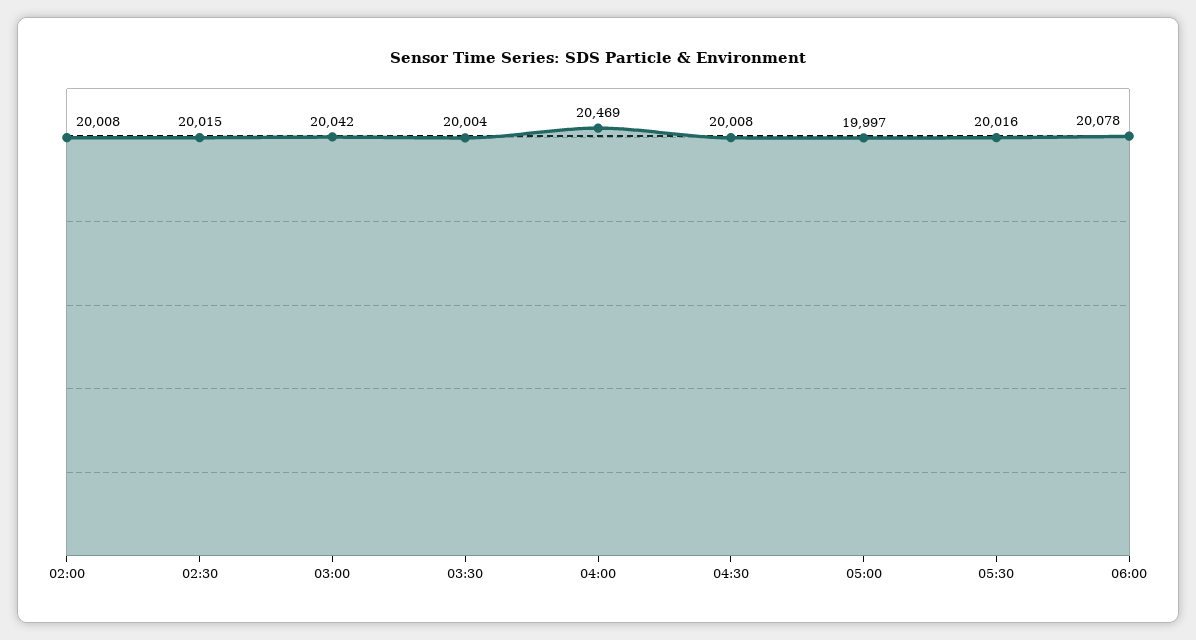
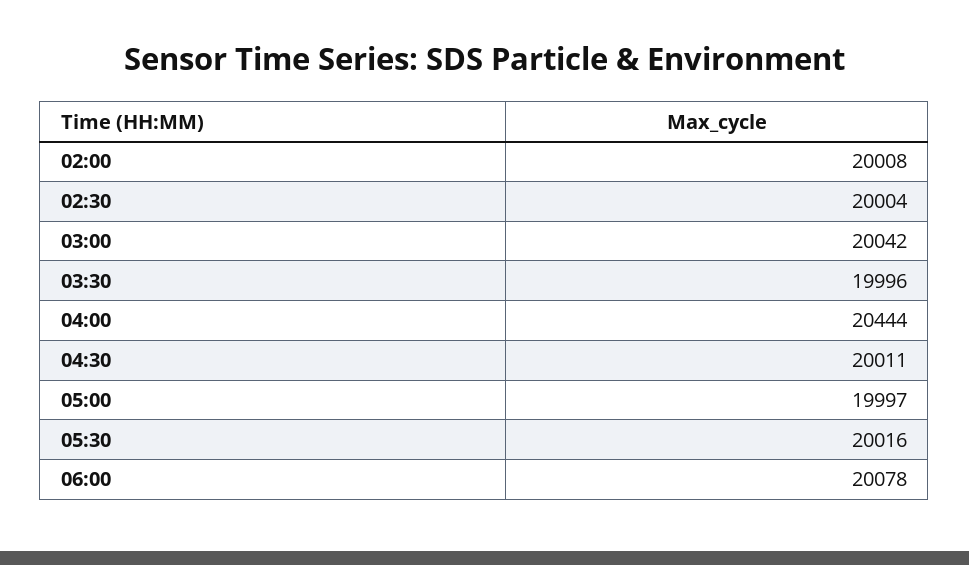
  {
    "02:00": 20008,
-   "02:30": 20015,
+   "02:30": 20004,
    "03:00": 20042,
-   "03:30": 20004,
+   "03:30": 19996,
-   "04:00": 20469,
+   "04:00": 20444,
-   "04:30": 20008,
+   "04:30": 20011,
    "05:00": 19997,
    "05:30": 20016,
    "06:00": 20078
  }

